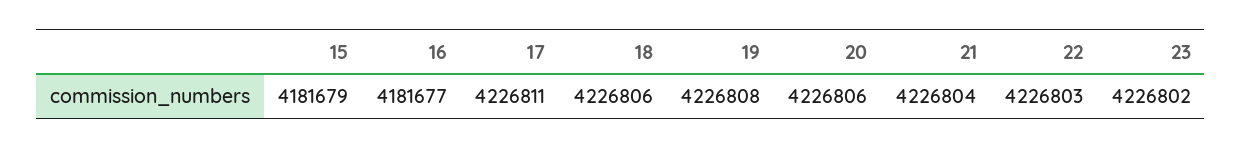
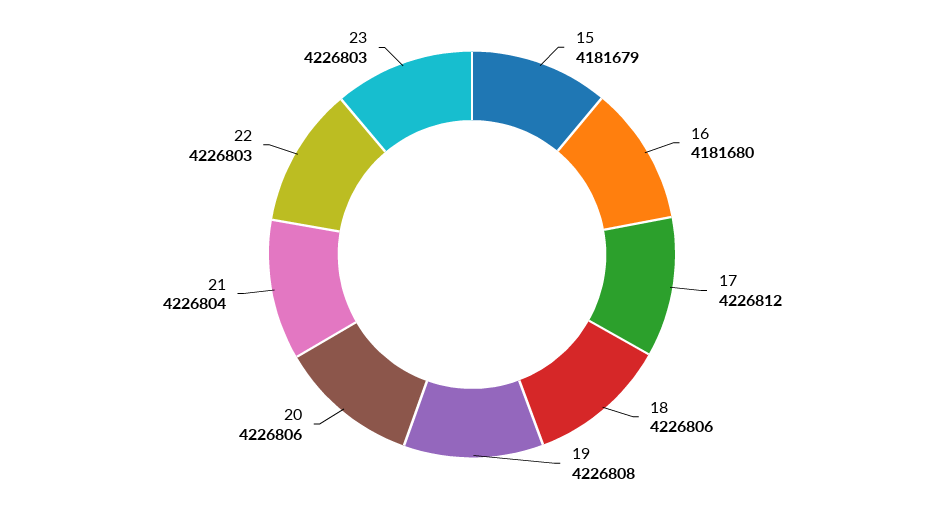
  {
    "15": 4181679,
-   "16": 4181677,
+   "16": 4181680,
-   "17": 4226811,
+   "17": 4226812,
    "18": 4226806,
    "19": 4226808,
    "20": 4226806,
    "21": 4226804,
    "22": 4226803,
-   "23": 4226802
+   "23": 4226803
  }

